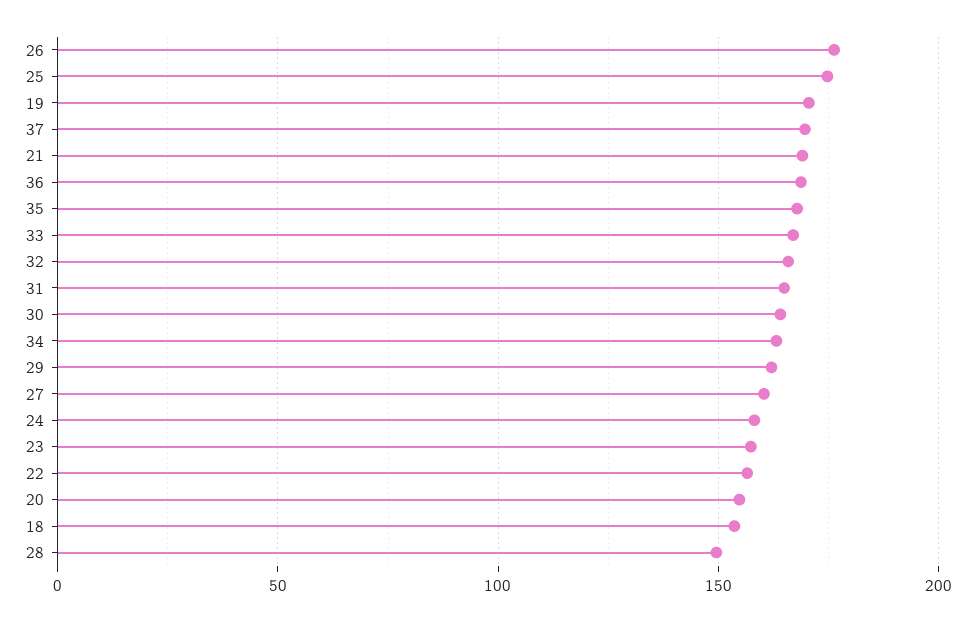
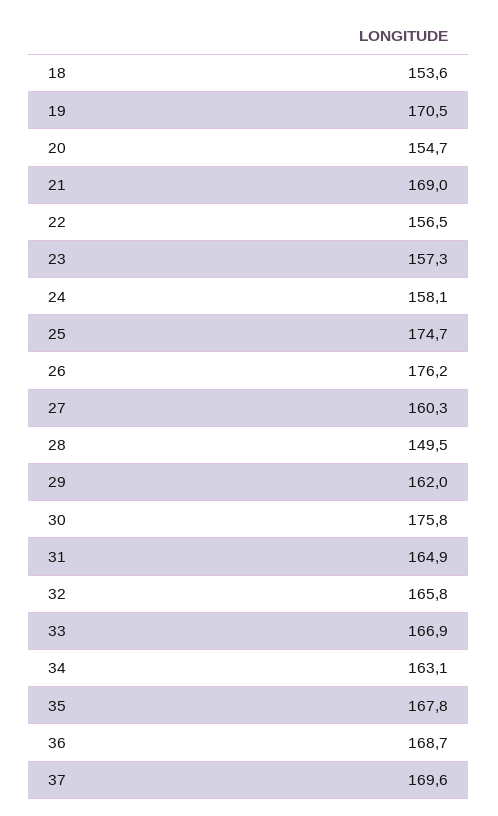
  {
    "26": 176.2,
    "25": 174.7,
    "19": 170.5,
    "37": 169.6,
    "21": 169,
    "36": 168.7,
    "35": 167.8,
    "33": 166.9,
    "32": 165.8,
    "31": 164.9,
-   "30": 165,
+   "30": 175.8,
    "34": 163.1,
    "29": 162,
    "27": 160.3,
    "24": 158.1,
    "23": 157.3,
    "22": 156.5,
    "20": 154.7,
    "18": 153.6,
    "28": 149.5
  }

